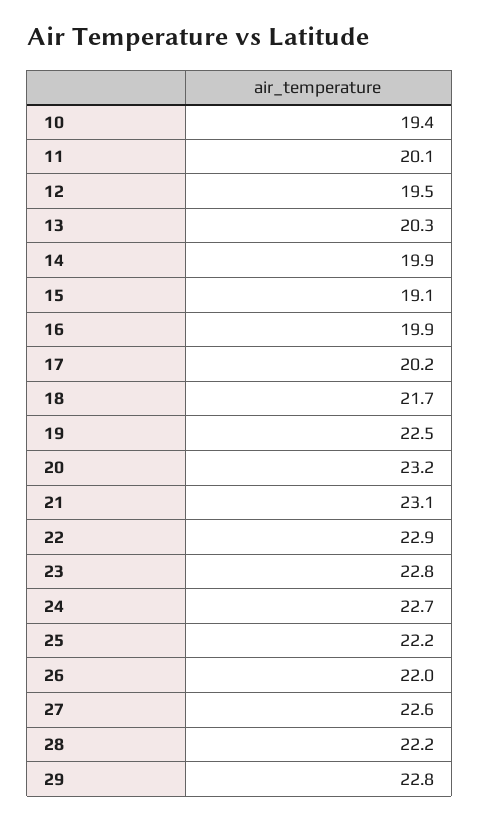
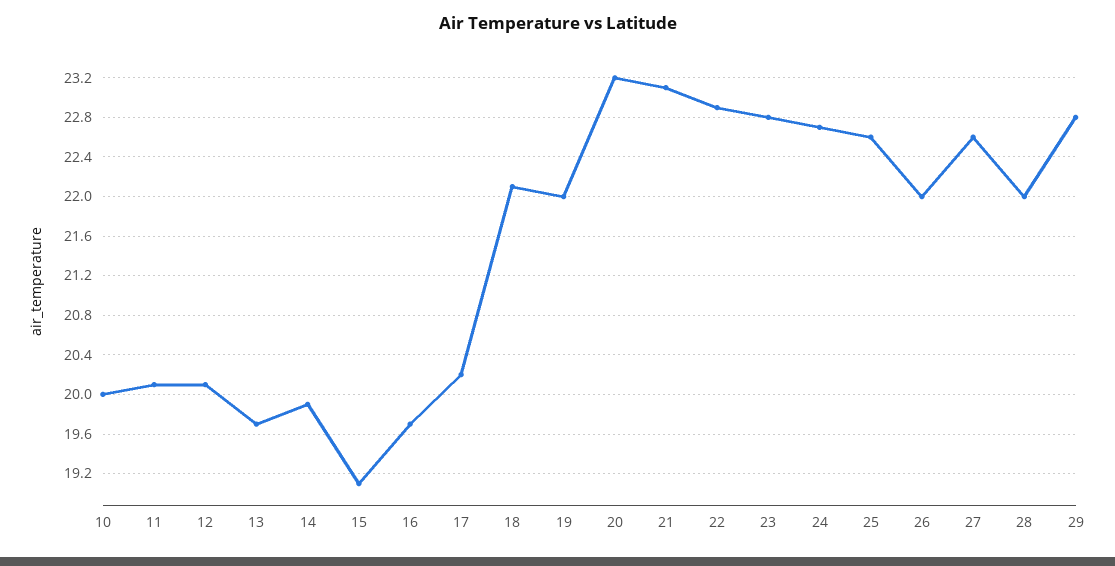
  {
-   "10": 19.4,
+   "10": 20,
    "11": 20.1,
-   "12": 19.5,
+   "12": 20.1,
-   "13": 20.3,
+   "13": 19.7,
    "14": 19.9,
    "15": 19.1,
-   "16": 19.9,
+   "16": 19.7,
    "17": 20.2,
-   "18": 21.7,
+   "18": 22.1,
-   "19": 22.5,
+   "19": 22,
    "20": 23.2,
    "21": 23.1,
    "22": 22.9,
    "23": 22.8,
    "24": 22.7,
-   "25": 22.2,
+   "25": 22.6,
    "26": 22,
    "27": 22.6,
-   "28": 22.2,
+   "28": 22,
    "29": 22.8
  }

